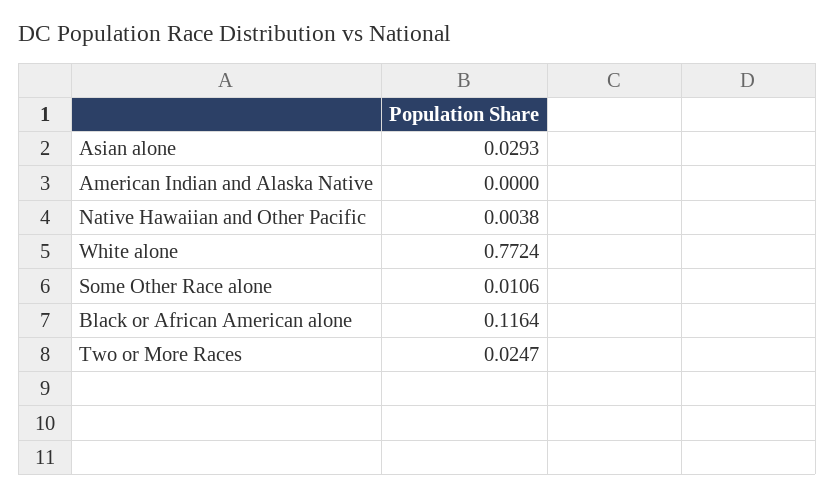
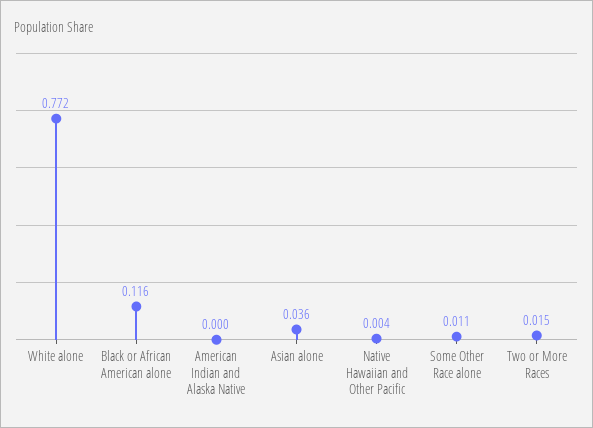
  {
-   "Asian alone": 0.0293,
+   "Asian alone": 0.036,
    "American Indian and Alaska Native": 0,
    "Native Hawaiian and Other Pacific": 0.0038,
    "White alone": 0.7724,
    "Some Other Race alone": 0.0106,
    "Black or African American alone": 0.1164,
-   "Two or More Races": 0.0247
+   "Two or More Races": 0.015
  }

